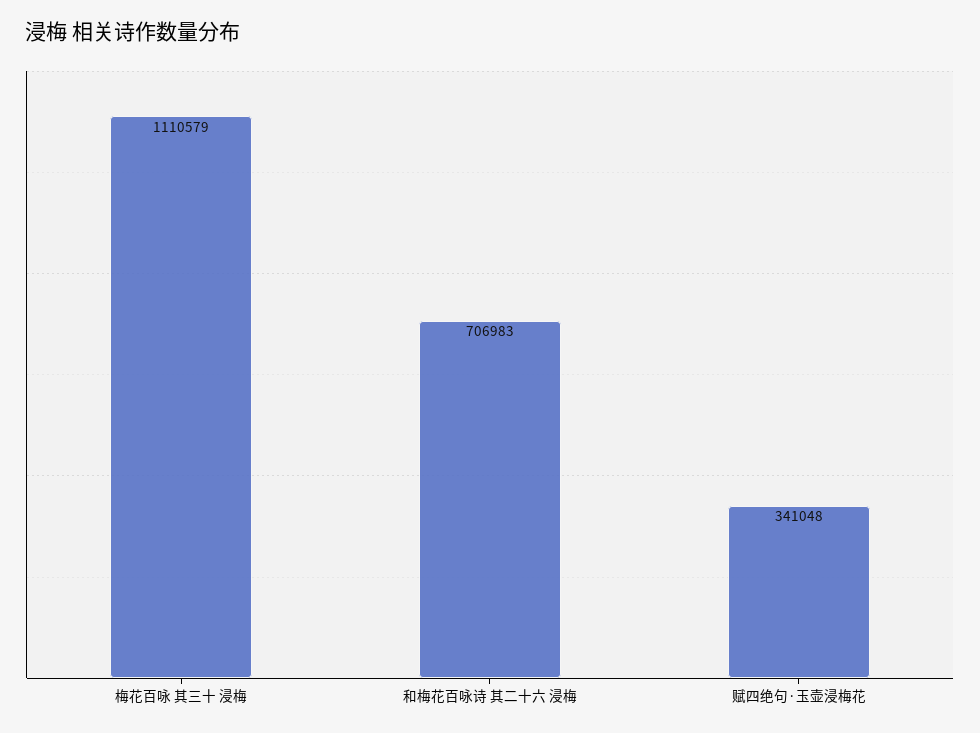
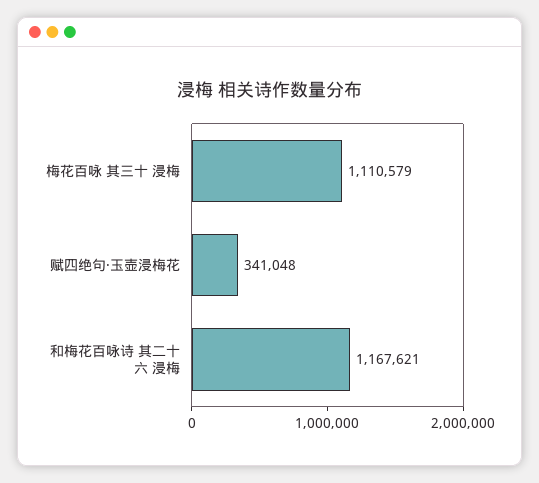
  {
    "梅花百咏 其三十 浸梅": 1110579,
-   "和梅花百咏诗 其二十六 浸梅": 706983,
+   "和梅花百咏诗 其二十六 浸梅": 1167621,
    "赋四绝句·玉壶浸梅花": 341048
  }

